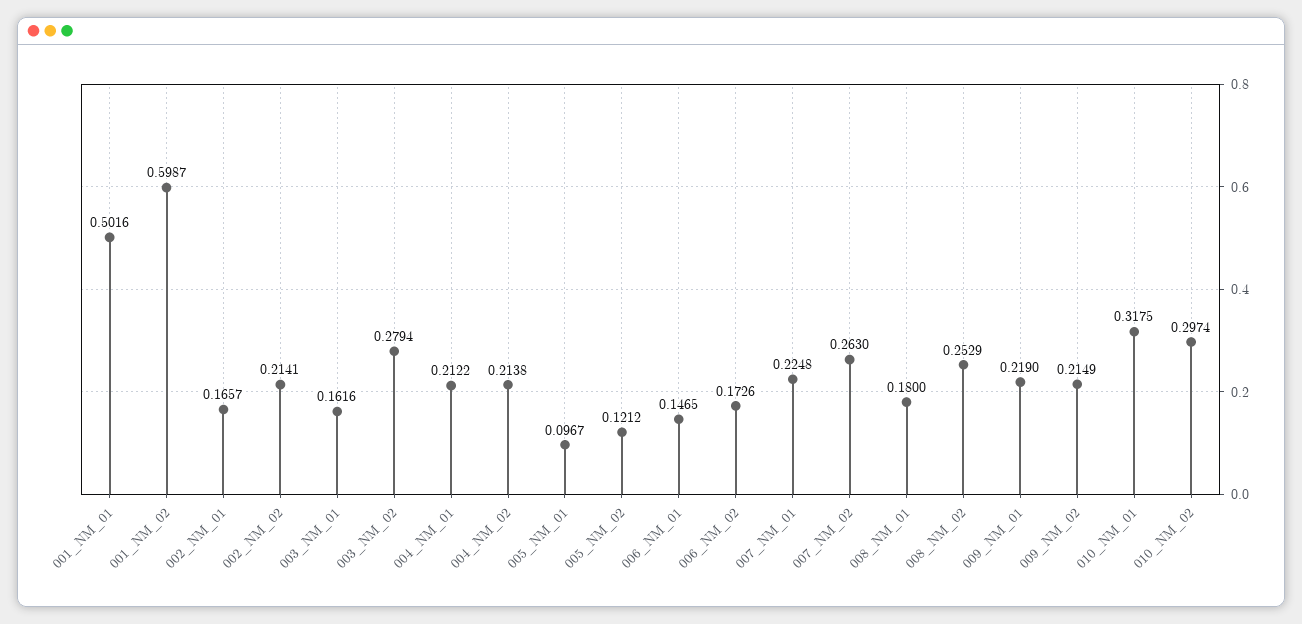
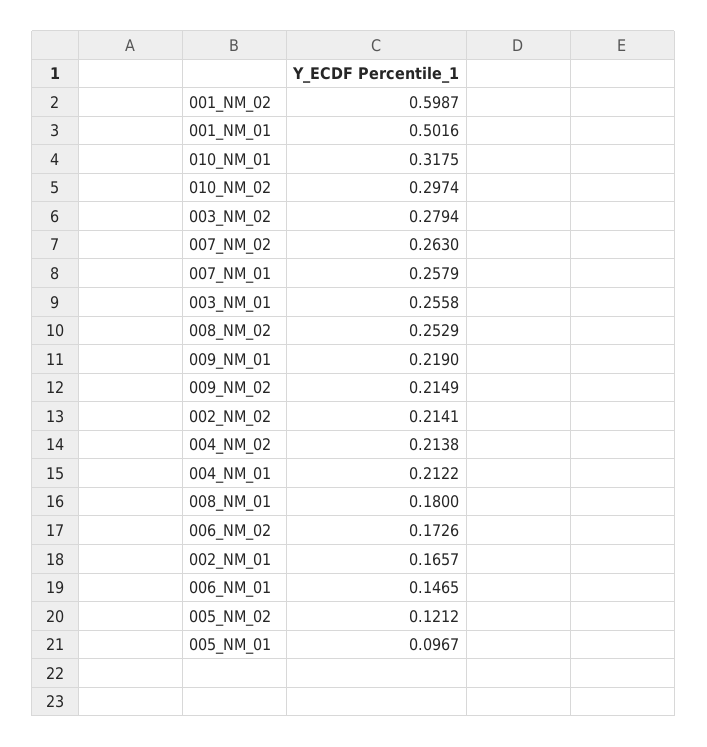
  {
    "001_NM_01": 0.5016,
    "001_NM_02": 0.5987,
    "002_NM_01": 0.1657,
    "002_NM_02": 0.2141,
-   "003_NM_01": 0.1616,
+   "003_NM_01": 0.2558,
    "003_NM_02": 0.2794,
    "004_NM_01": 0.2122,
    "004_NM_02": 0.2138,
    "005_NM_01": 0.0967,
    "005_NM_02": 0.1212,
    "006_NM_01": 0.1465,
    "006_NM_02": 0.1726,
-   "007_NM_01": 0.2248,
+   "007_NM_01": 0.2579,
    "007_NM_02": 0.263,
    "008_NM_01": 0.18,
    "008_NM_02": 0.2529,
    "009_NM_01": 0.219,
    "009_NM_02": 0.2149,
    "010_NM_01": 0.3175,
    "010_NM_02": 0.2974
  }

